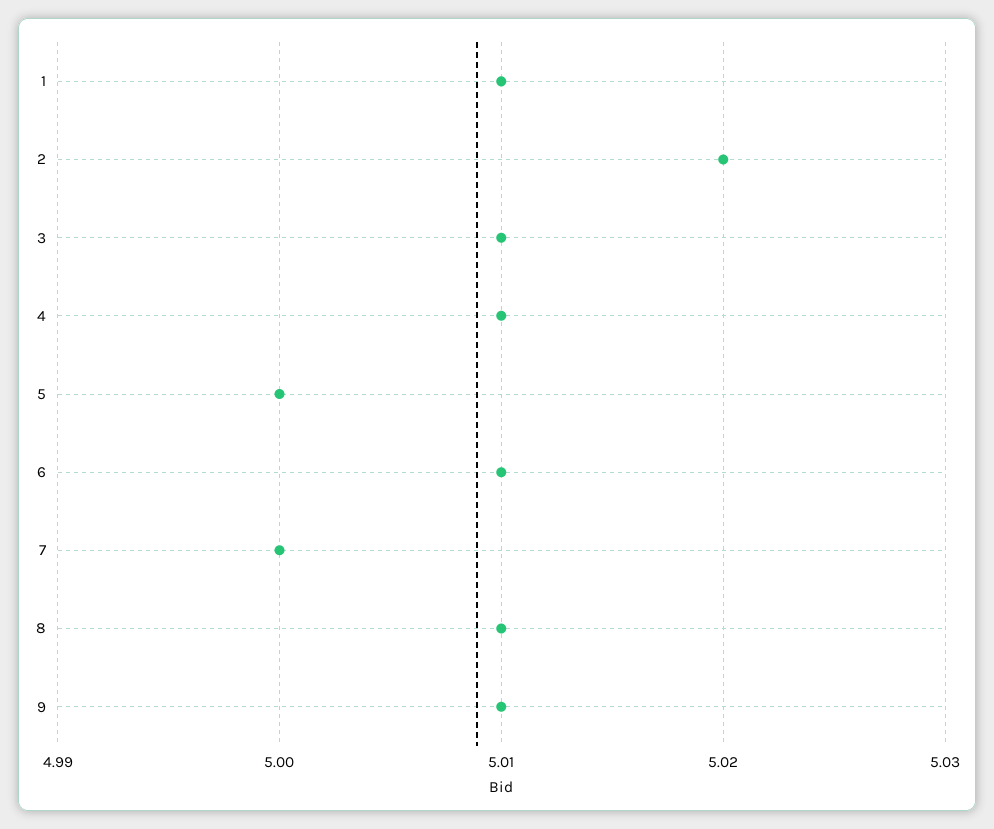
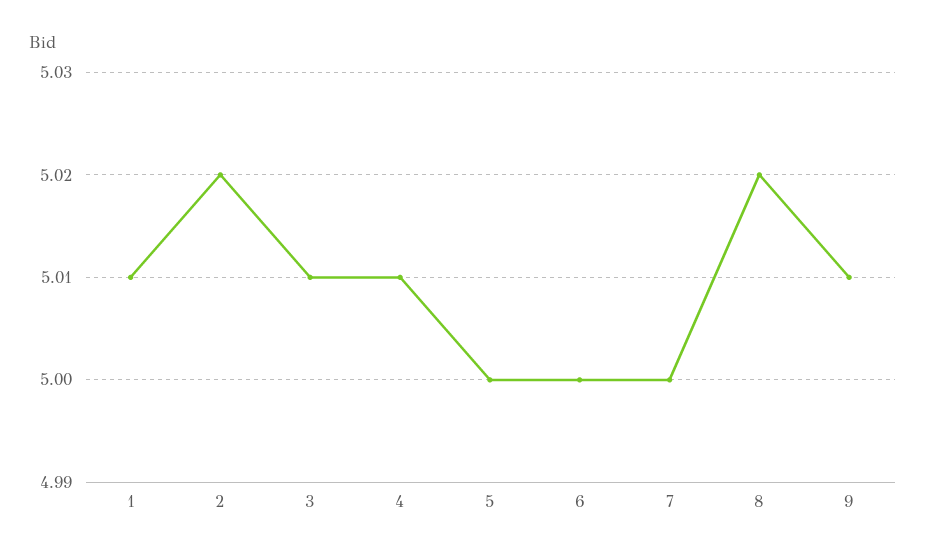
  {
    "1": 5.01,
    "2": 5.02,
    "3": 5.01,
    "4": 5.01,
    "5": 5,
-   "6": 5.01,
+   "6": 5,
    "7": 5,
-   "8": 5.01,
+   "8": 5.02,
    "9": 5.01
  }

